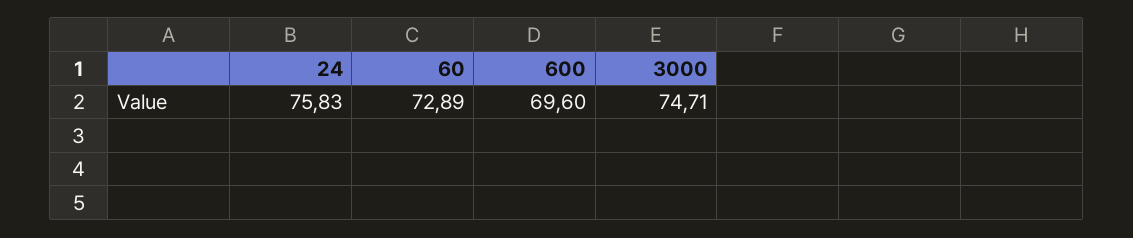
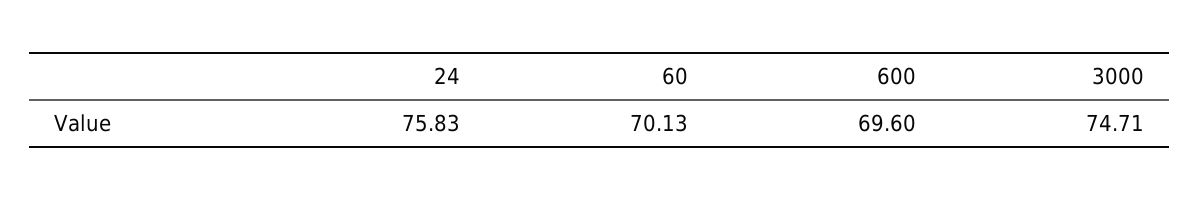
  {
    "24": 75.83,
-   "60": 72.89,
+   "60": 70.13,
    "600": 69.6,
    "3000": 74.71
  }

